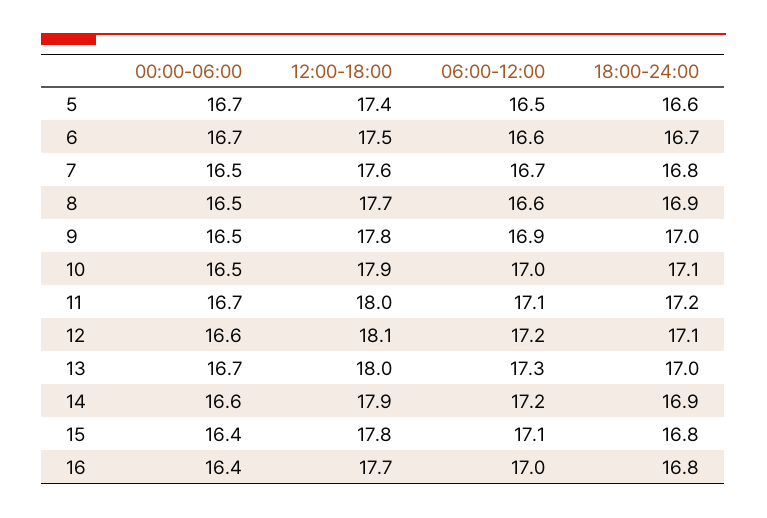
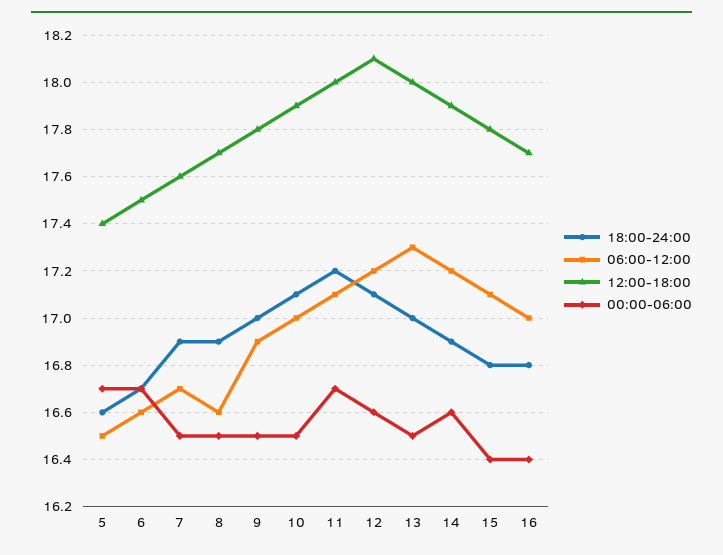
  {
    "00:00-06:00": {
      "5": 16.7,
      "6": 16.7,
      "7": 16.5,
      "8": 16.5,
      "9": 16.5,
      "10": 16.5,
      "11": 16.7,
      "12": 16.6,
-     "13": 16.7,
+     "13": 16.5,
      "14": 16.6,
      "15": 16.4,
      "16": 16.4
    },
    "12:00-18:00": {
      "5": 17.4,
      "6": 17.5,
      "7": 17.6,
      "8": 17.7,
      "9": 17.8,
      "10": 17.9,
      "11": 18,
      "12": 18.1,
      "13": 18,
      "14": 17.9,
      "15": 17.8,
      "16": 17.7
    },
    "06:00-12:00": {
      "5": 16.5,
      "6": 16.6,
      "7": 16.7,
      "8": 16.6,
      "9": 16.9,
      "10": 17,
      "11": 17.1,
      "12": 17.2,
      "13": 17.3,
      "14": 17.2,
      "15": 17.1,
      "16": 17
    },
    "18:00-24:00": {
      "5": 16.6,
      "6": 16.7,
-     "7": 16.8,
+     "7": 16.9,
      "8": 16.9,
      "9": 17,
      "10": 17.1,
      "11": 17.2,
      "12": 17.1,
      "13": 17,
      "14": 16.9,
      "15": 16.8,
      "16": 16.8
    }
  }

